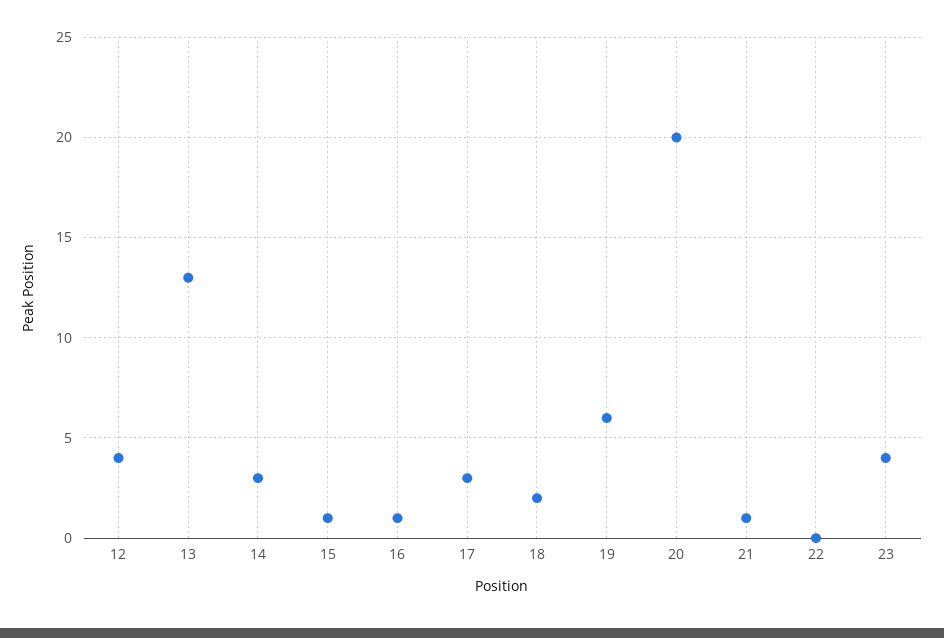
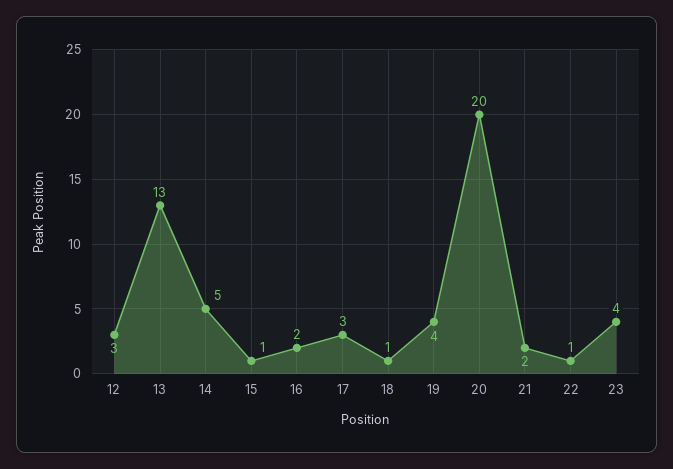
  {
-   "12": 4,
+   "12": 3,
    "13": 13,
-   "14": 3,
+   "14": 5,
    "15": 1,
-   "16": 1,
+   "16": 2,
    "17": 3,
-   "18": 2,
+   "18": 1,
-   "19": 6,
+   "19": 4,
    "20": 20,
-   "21": 1,
+   "21": 2,
-   "22": 0,
+   "22": 1,
    "23": 4
  }

